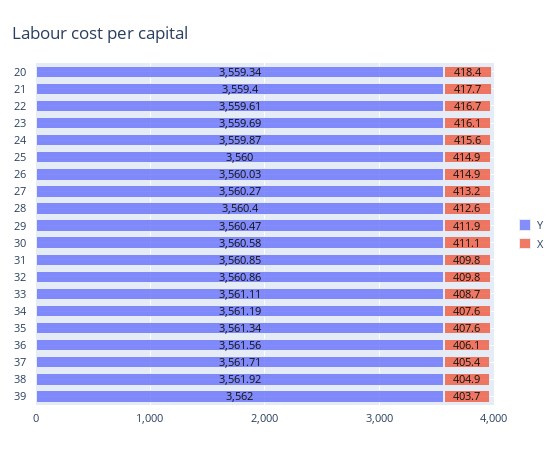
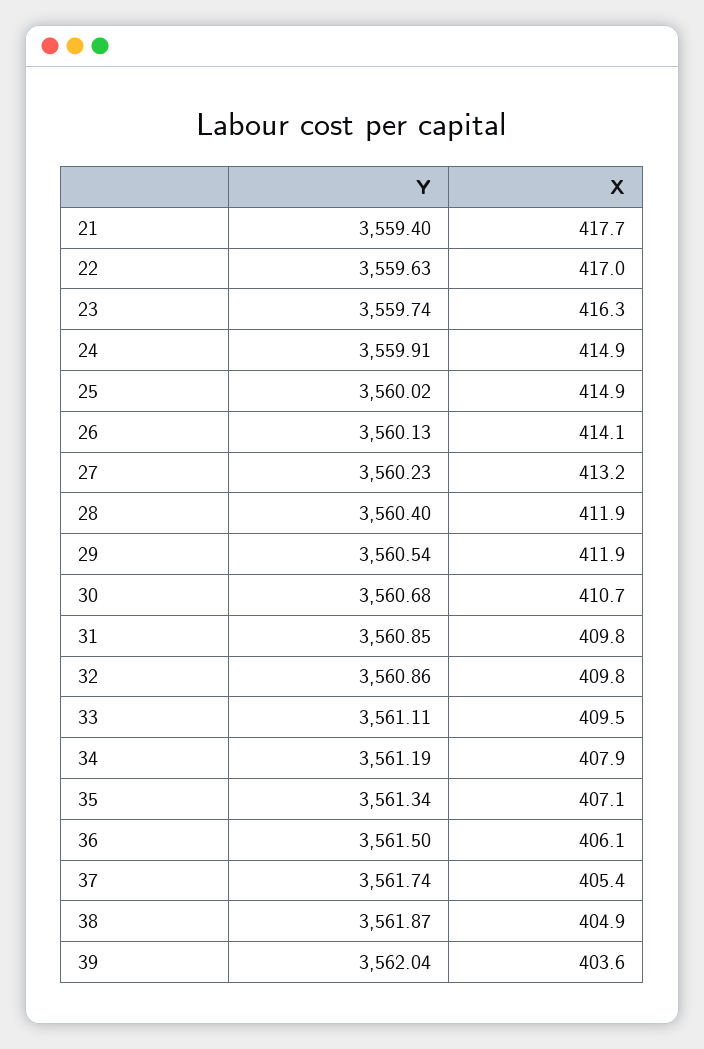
  {
    "Y": {
-     "20": 3559.34,
      "21": 3559.4,
-     "22": 3559.61,
+     "22": 3559.63,
-     "23": 3559.69,
+     "23": 3559.74,
-     "24": 3559.87,
+     "24": 3559.91,
-     "25": 3560,
+     "25": 3560.02,
-     "26": 3560.03,
+     "26": 3560.13,
-     "27": 3560.27,
+     "27": 3560.23,
      "28": 3560.4,
-     "29": 3560.47,
+     "29": 3560.54,
-     "30": 3560.58,
+     "30": 3560.68,
      "31": 3560.85,
      "32": 3560.86,
      "33": 3561.11,
      "34": 3561.19,
      "35": 3561.34,
-     "36": 3561.56,
+     "36": 3561.5,
-     "37": 3561.71,
+     "37": 3561.74,
-     "38": 3561.92,
+     "38": 3561.87,
-     "39": 3562
+     "39": 3562.04
    },
    "X": {
-     "20": 418.4,
      "21": 417.7,
-     "22": 416.7,
+     "22": 417,
-     "23": 416.1,
+     "23": 416.3,
-     "24": 415.6,
+     "24": 414.9,
      "25": 414.9,
-     "26": 414.9,
+     "26": 414.1,
      "27": 413.2,
-     "28": 412.6,
+     "28": 411.9,
      "29": 411.9,
-     "30": 411.1,
+     "30": 410.7,
      "31": 409.8,
      "32": 409.8,
-     "33": 408.7,
+     "33": 409.5,
-     "34": 407.6,
+     "34": 407.9,
-     "35": 407.6,
+     "35": 407.1,
      "36": 406.1,
      "37": 405.4,
      "38": 404.9,
-     "39": 403.7
+     "39": 403.6
    }
  }

